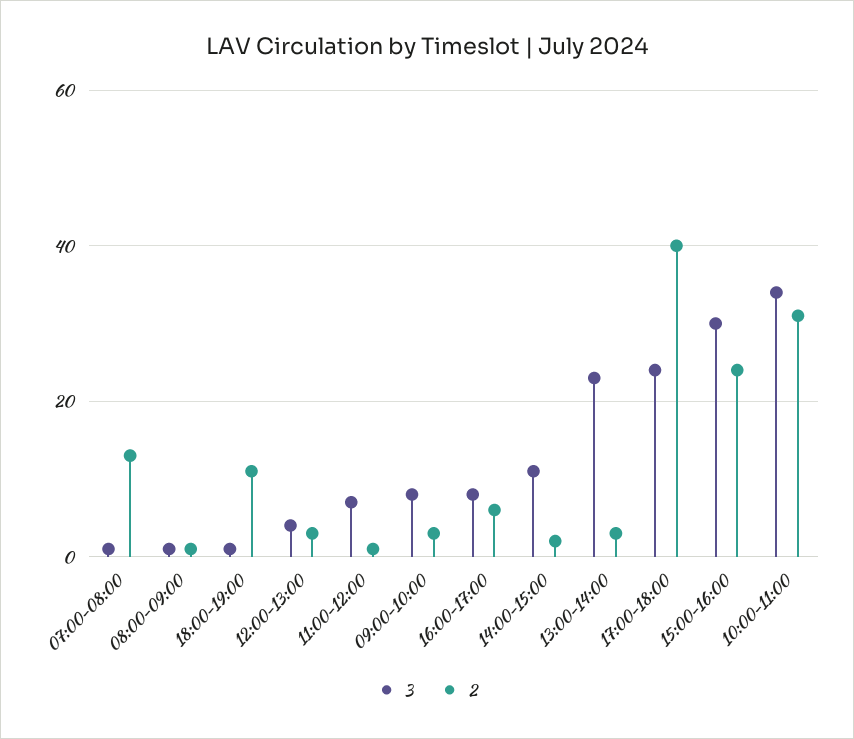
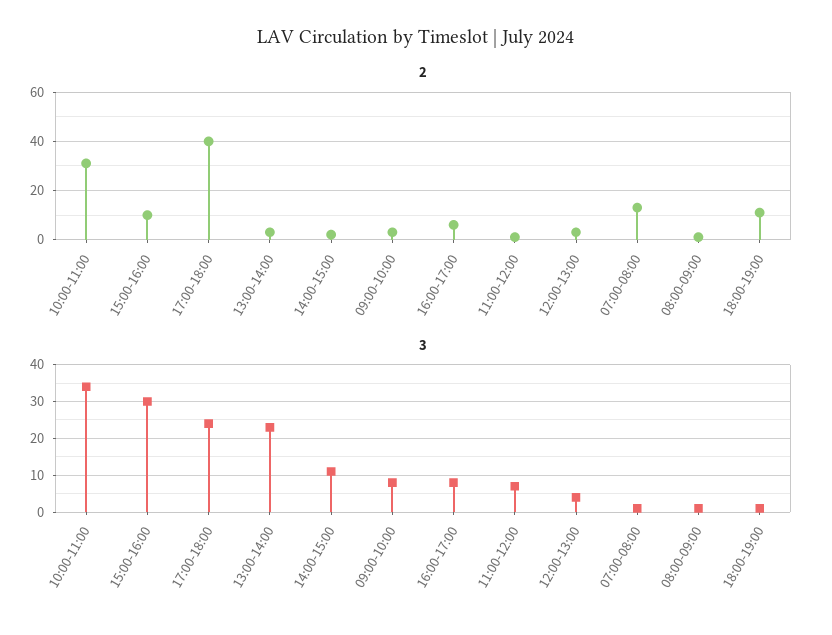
  {
    "3": {
      "07:00-08:00": 0,
      "08:00-09:00": 0,
      "18:00-19:00": 0,
      "12:00-13:00": 5,
      "11:00-12:00": 5,
      "09:00-10:00": 10,
      "16:00-17:00": 10,
      "14:00-15:00": 10,
      "13:00-14:00": 25,
      "17:00-18:00": 25,
      "15:00-16:00": 30,
      "10:00-11:00": 35
    },
    "2": {
      "07:00-08:00": 15,
      "08:00-09:00": 0,
      "18:00-19:00": 10,
      "12:00-13:00": 5,
      "11:00-12:00": 0,
      "09:00-10:00": 5,
      "16:00-17:00": 5,
      "14:00-15:00": 0,
      "13:00-14:00": 5,
      "17:00-18:00": 40,
-     "15:00-16:00": 25,
+     "15:00-16:00": 10,
      "10:00-11:00": 30
    }
  }

